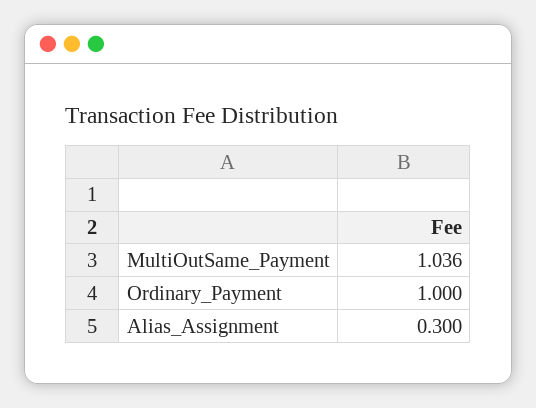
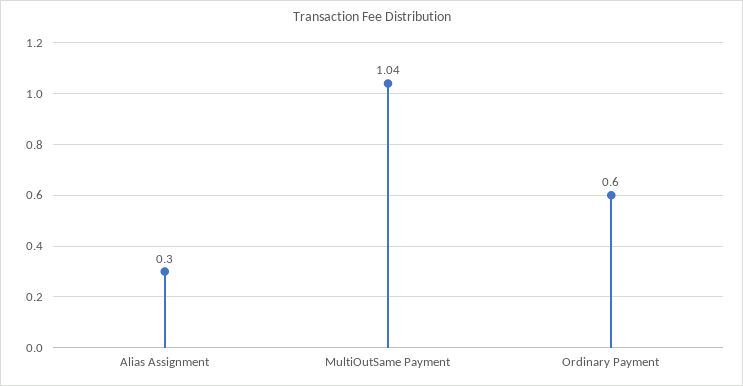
  {
    "MultiOutSame_Payment": 1.036,
-   "Ordinary_Payment": 1,
+   "Ordinary_Payment": 0.6,
    "Alias_Assignment": 0.3
  }

